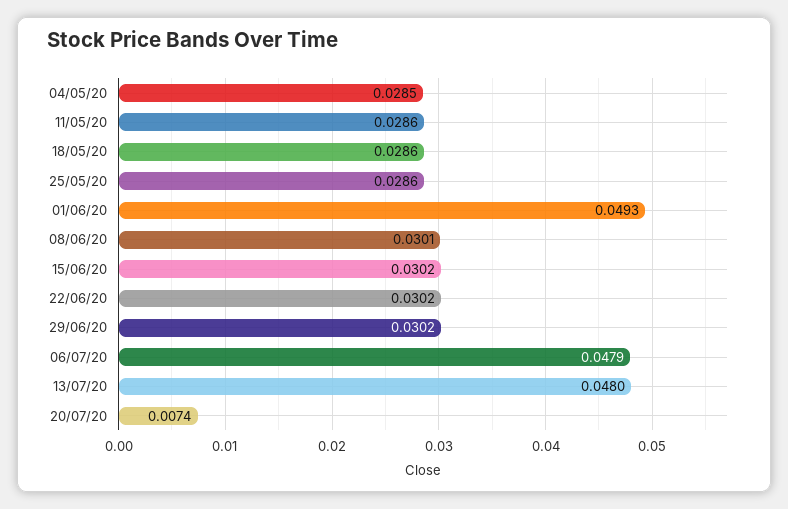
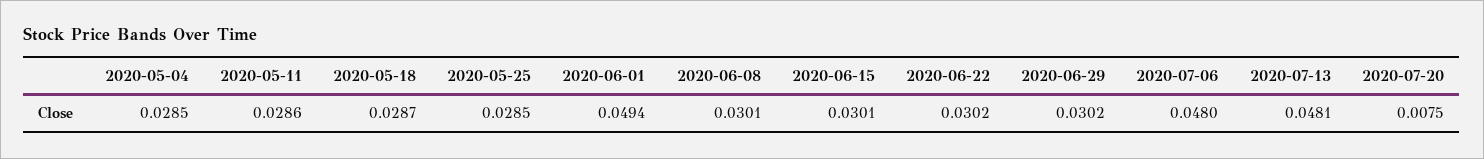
  {
    "04/05/20": 0.0285,
    "11/05/20": 0.0286,
-   "18/05/20": 0.0286,
+   "18/05/20": 0.0287,
-   "25/05/20": 0.0286,
+   "25/05/20": 0.0285,
-   "01/06/20": 0.0493,
+   "01/06/20": 0.0494,
    "08/06/20": 0.0301,
-   "15/06/20": 0.0302,
+   "15/06/20": 0.0301,
    "22/06/20": 0.0302,
    "29/06/20": 0.0302,
-   "06/07/20": 0.0479,
+   "06/07/20": 0.048,
-   "13/07/20": 0.048,
+   "13/07/20": 0.0481,
-   "20/07/20": 0.0074
+   "20/07/20": 0.0075
  }

